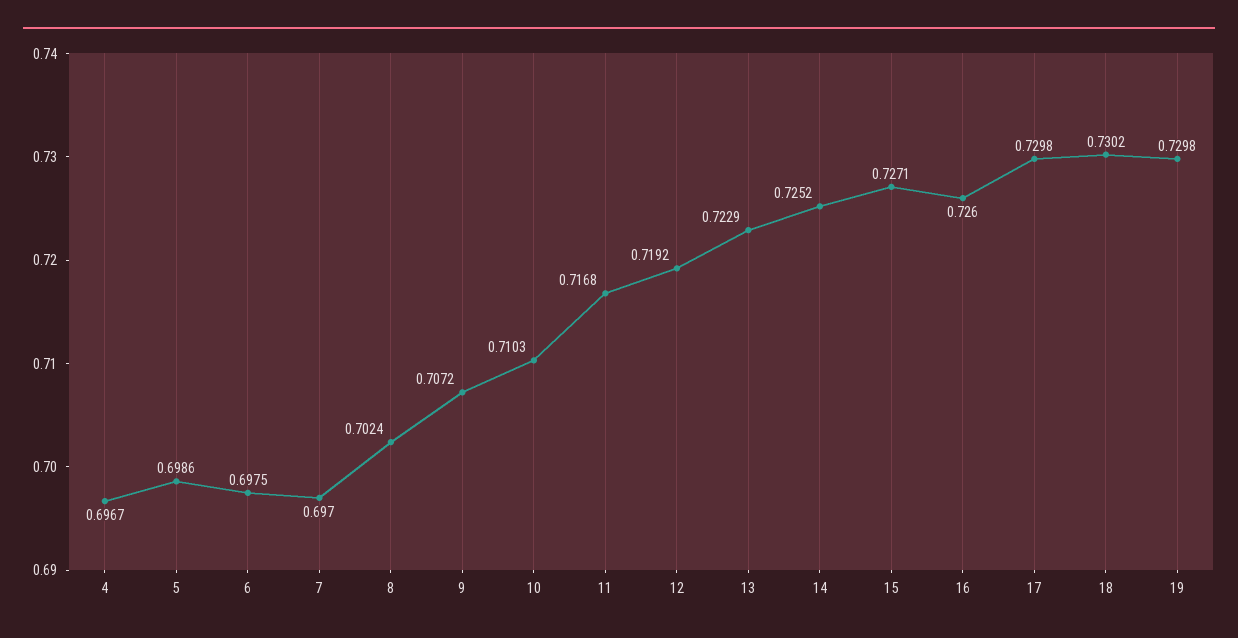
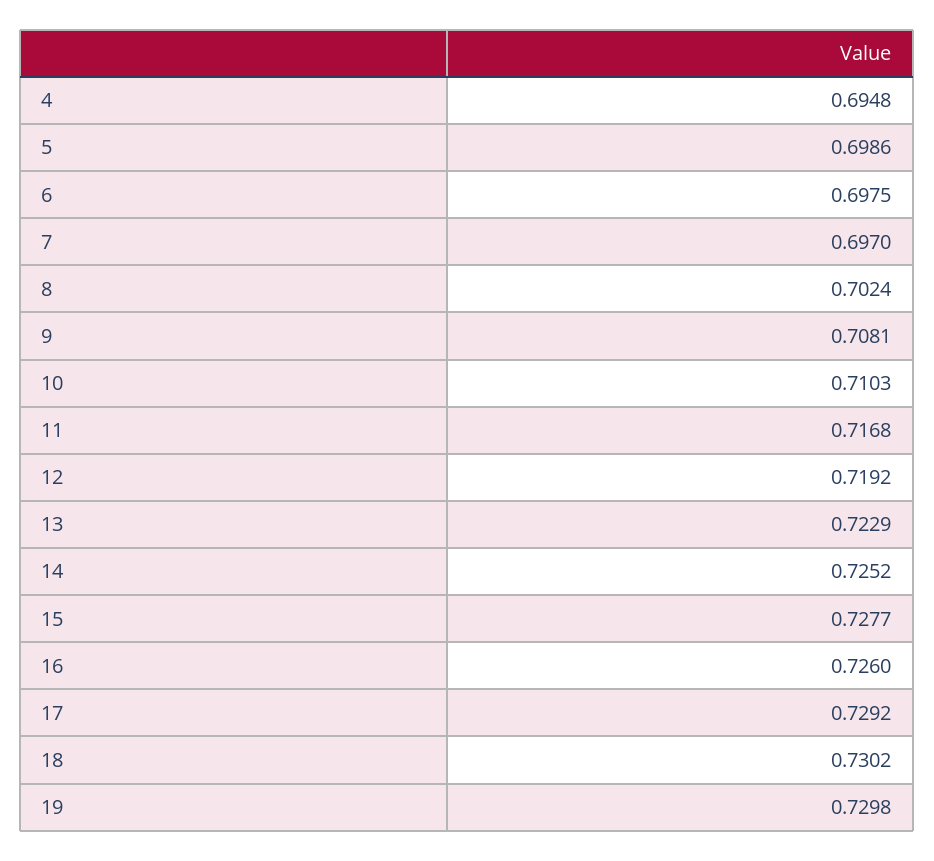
  {
-   "4": 0.6967,
+   "4": 0.6948,
    "5": 0.6986,
    "6": 0.6975,
    "7": 0.697,
    "8": 0.7024,
-   "9": 0.7072,
+   "9": 0.7081,
    "10": 0.7103,
    "11": 0.7168,
    "12": 0.7192,
    "13": 0.7229,
    "14": 0.7252,
-   "15": 0.7271,
+   "15": 0.7277,
    "16": 0.726,
-   "17": 0.7298,
+   "17": 0.7292,
    "18": 0.7302,
    "19": 0.7298
  }

